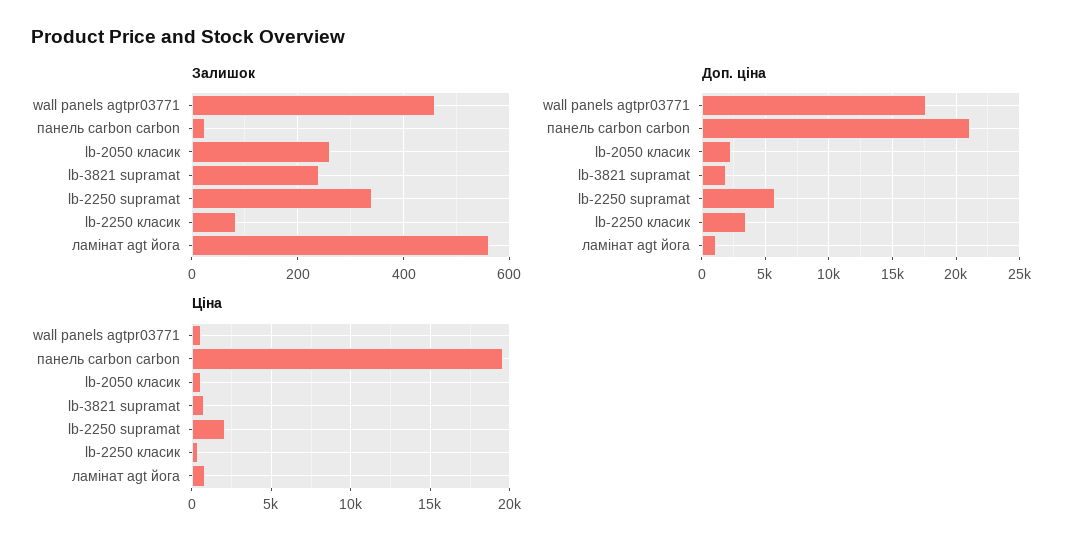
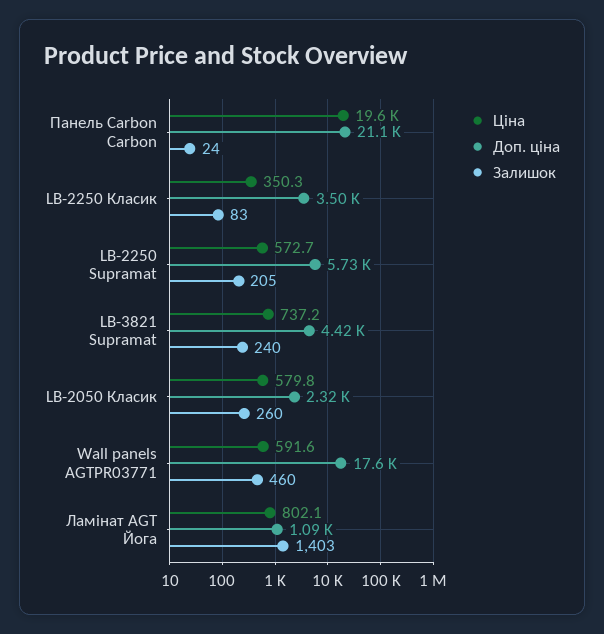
  {
    "Залишок": {
      "wall panels agtpr03771": 460,
      "панель carbon carbon": 24,
      "lb-2050 класик": 260,
      "lb-3821 supramat": 240,
-     "lb-2250 supramat": 340,
+     "lb-2250 supramat": 205,
      "lb-2250 класик": 83,
-     "ламінат agt йога": 560
+     "ламінат agt йога": 1403
    },
    "Доп. ціна": {
      "wall panels agtpr03771": 17600,
      "панель carbon carbon": 21100,
      "lb-2050 класик": 2320,
-     "lb-3821 supramat": 2000,
+     "lb-3821 supramat": 4420,
      "lb-2250 supramat": 5730,
      "lb-2250 класик": 3500,
      "ламінат agt йога": 1090
    },
    "Ціна": {
      "wall panels agtpr03771": 591.6,
      "панель carbon carbon": 19600,
      "lb-2050 класик": 579.8,
      "lb-3821 supramat": 737.2,
-     "lb-2250 supramat": 2000,
+     "lb-2250 supramat": 572.7,
      "lb-2250 класик": 350.3,
      "ламінат agt йога": 802.1
    }
  }

